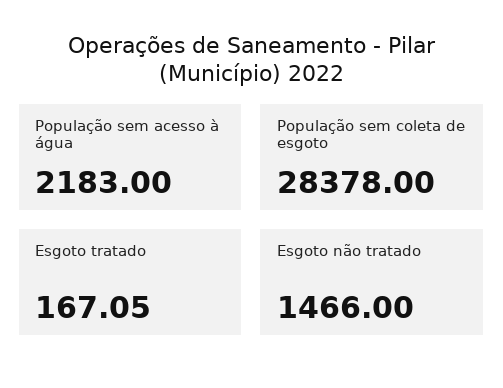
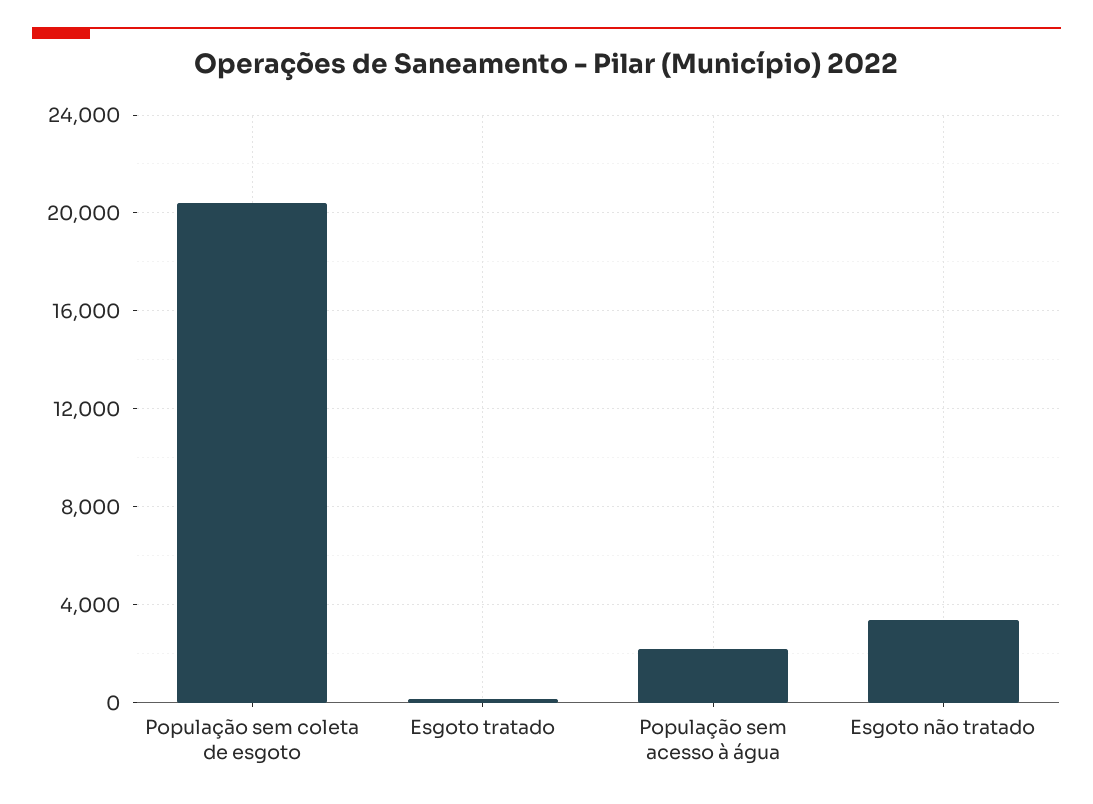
  {
    "População sem acesso à água": 2183,
-   "População sem coleta de esgoto": 28378,
+   "População sem coleta de esgoto": 20500,
    "Esgoto tratado": 167.05,
-   "Esgoto não tratado": 1466
+   "Esgoto não tratado": 3500
  }

